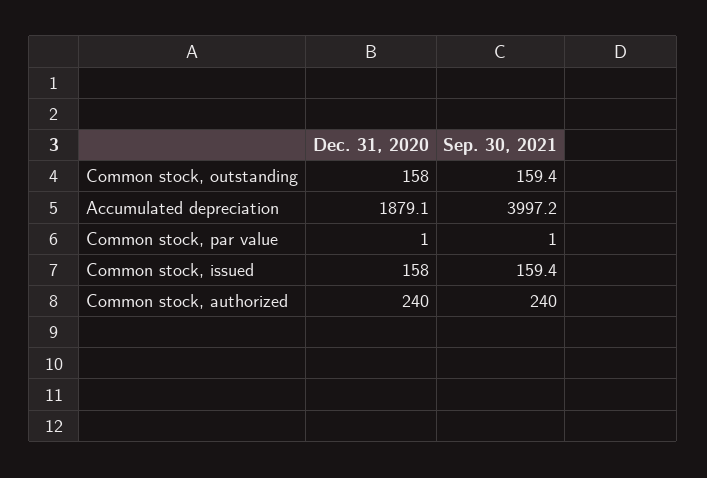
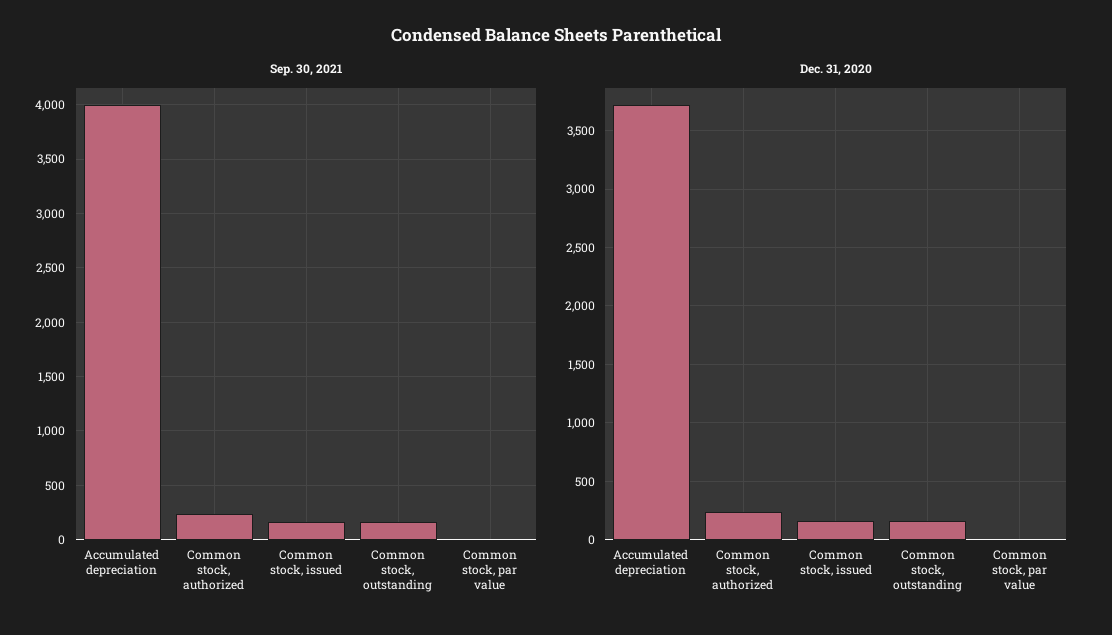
  {
    "Dec. 31, 2020": {
      "Common stock, outstanding": 158,
-     "Accumulated depreciation": 1879.1,
+     "Accumulated depreciation": 3700,
      "Common stock, par value": 1,
      "Common stock, issued": 158,
      "Common stock, authorized": 240
    },
    "Sep. 30, 2021": {
      "Common stock, outstanding": 159.4,
      "Accumulated depreciation": 3997.2,
      "Common stock, par value": 1,
      "Common stock, issued": 159.4,
      "Common stock, authorized": 240
    }
  }

